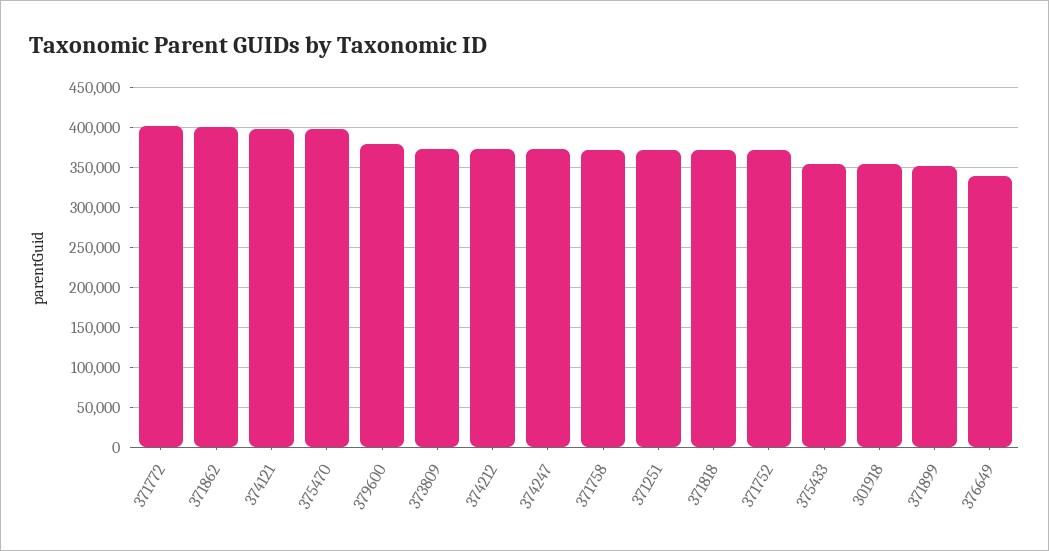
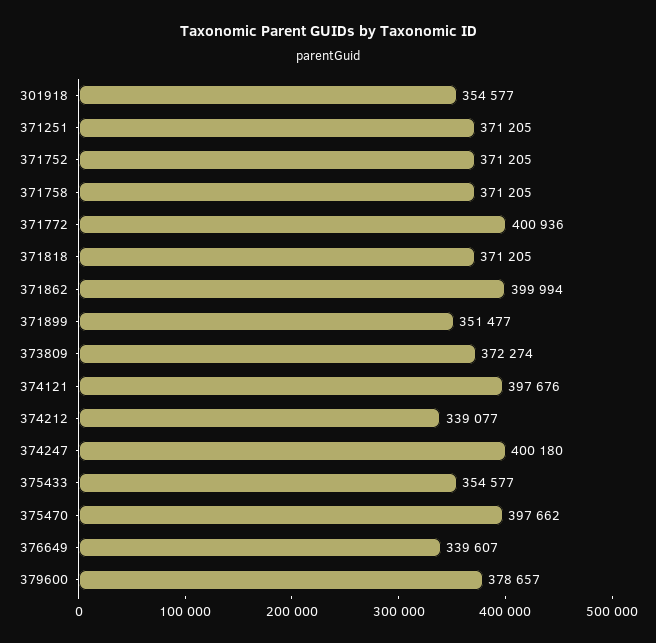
  {
    "371772": 400936,
    "371862": 399994,
    "374121": 397676,
    "375470": 397662,
    "379600": 378657,
    "373809": 372274,
-   "374212": 370000,
+   "374212": 339077,
-   "374247": 370000,
+   "374247": 400180,
    "371758": 371205,
    "371251": 371205,
    "371818": 371205,
    "371752": 371205,
    "375433": 354577,
    "301918": 354577,
    "371899": 351477,
    "376649": 339607
  }

